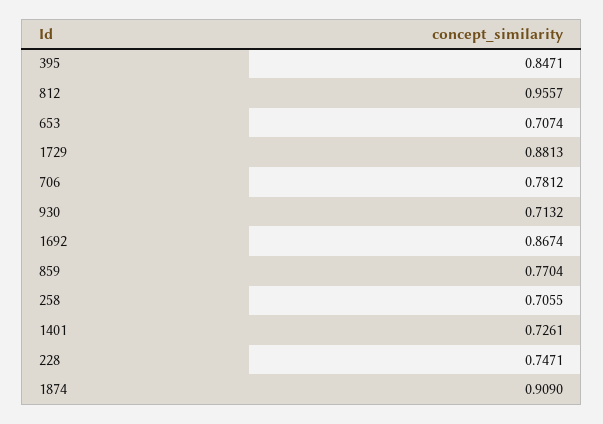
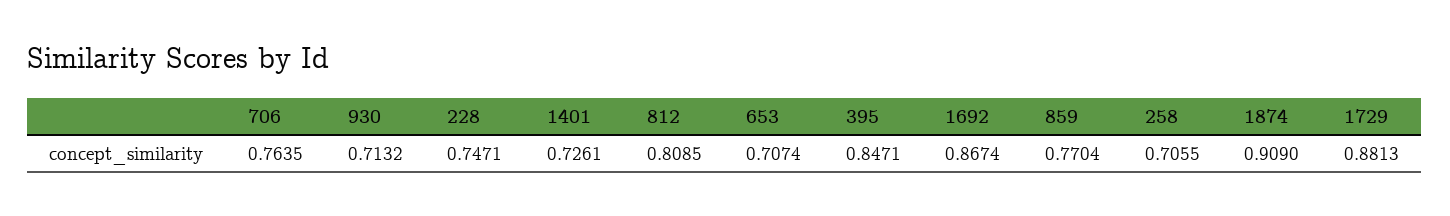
  {
    "395": 0.8471,
-   "812": 0.9557,
+   "812": 0.8085,
    "653": 0.7074,
    "1729": 0.8813,
-   "706": 0.7812,
+   "706": 0.7635,
    "930": 0.7132,
    "1692": 0.8674,
    "859": 0.7704,
    "258": 0.7055,
    "1401": 0.7261,
    "228": 0.7471,
    "1874": 0.909
  }

